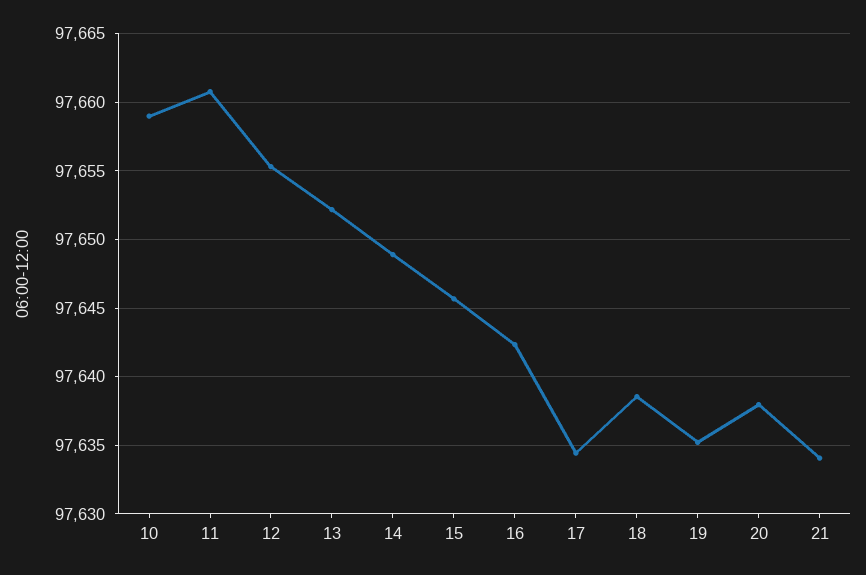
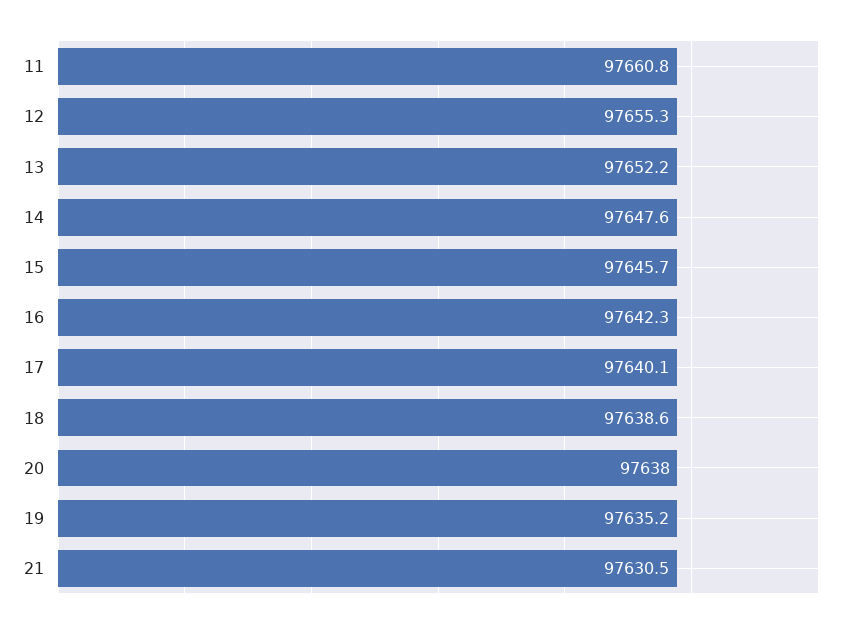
  {
-   "10": 97659,
    "11": 97660.8,
    "12": 97655.3,
    "13": 97652.2,
-   "14": 97649,
+   "14": 97647.6,
    "15": 97645.7,
    "16": 97642.3,
-   "17": 97634.5,
+   "17": 97640.1,
    "18": 97638.6,
    "19": 97635.2,
    "20": 97638,
-   "21": 97634
+   "21": 97630.5
  }

